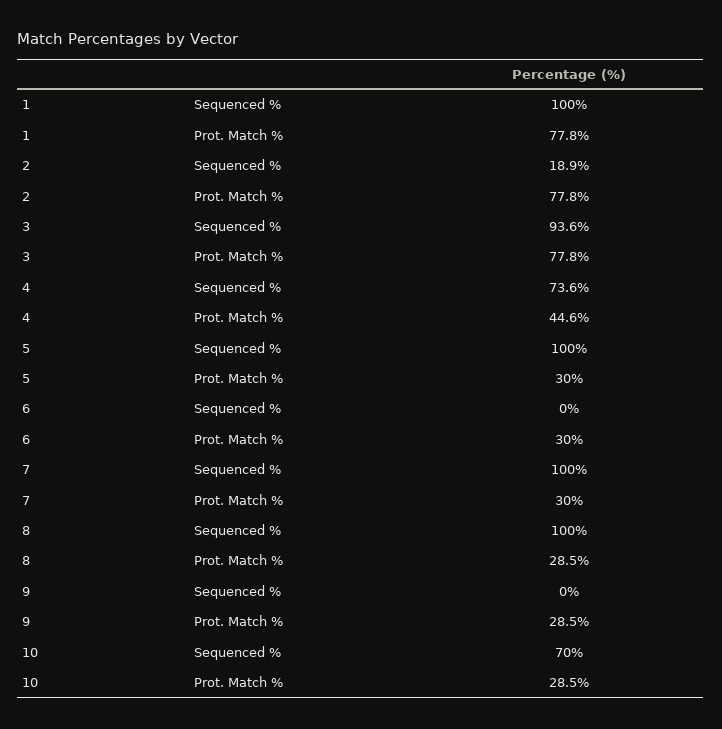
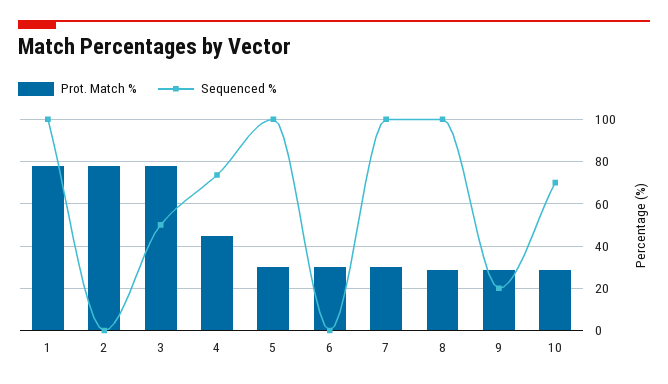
  {
    "Sequenced %": {
      "1": 100,
-     "2": 18.9,
+     "2": 0,
-     "3": 93.6,
+     "3": 50,
      "4": 73.6,
      "5": 100,
      "6": 0,
      "7": 100,
      "8": 100,
-     "9": 0,
+     "9": 20,
      "10": 70
    },
    "Prot. Match %": {
      "1": 77.8,
      "2": 77.8,
      "3": 77.8,
      "4": 44.6,
      "5": 30,
      "6": 30,
      "7": 30,
      "8": 28.5,
      "9": 28.5,
      "10": 28.5
    }
  }

